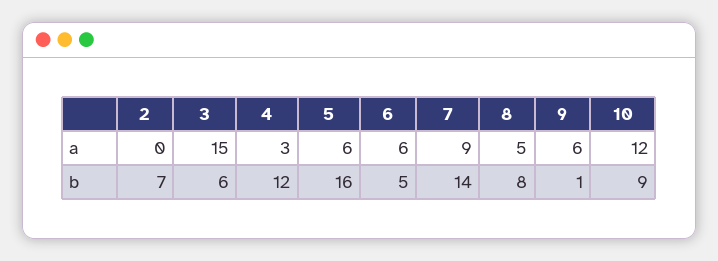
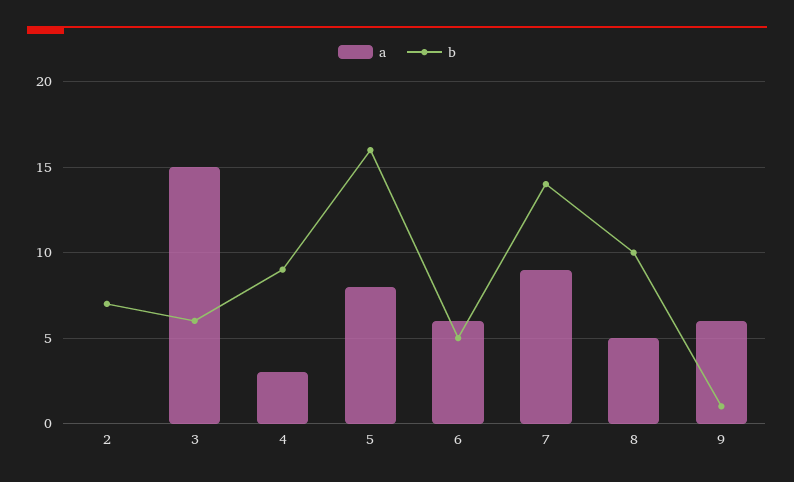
  {
    "a": {
      "2": 0,
      "3": 15,
      "4": 3,
-     "5": 6,
+     "5": 8,
      "6": 6,
      "7": 9,
      "8": 5,
-     "9": 6,
+     "9": 6
-     "10": 12
    },
    "b": {
      "2": 7,
      "3": 6,
-     "4": 12,
+     "4": 9,
      "5": 16,
      "6": 5,
      "7": 14,
-     "8": 8,
+     "8": 10,
-     "9": 1,
+     "9": 1
-     "10": 9
    }
  }

